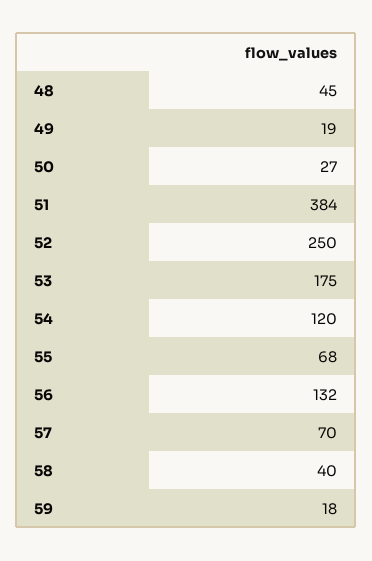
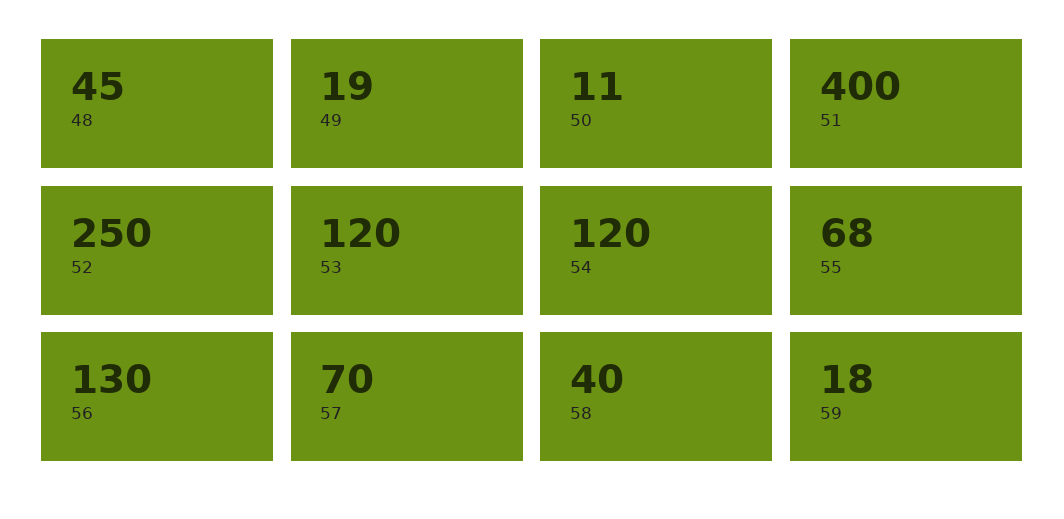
  {
    "48": 45,
    "49": 19,
-   "50": 27,
+   "50": 11,
-   "51": 384,
+   "51": 400,
    "52": 250,
-   "53": 175,
+   "53": 120,
    "54": 120,
    "55": 68,
-   "56": 132,
+   "56": 130,
    "57": 70,
    "58": 40,
    "59": 18
  }

